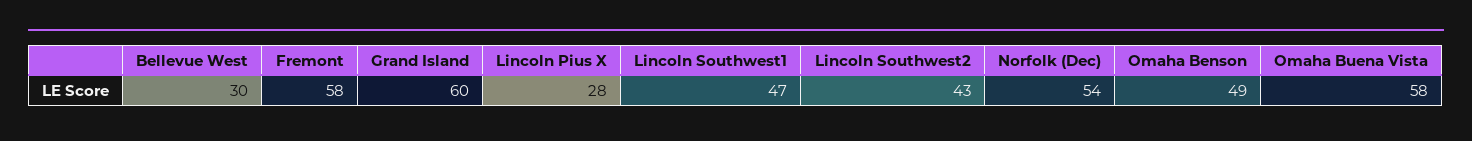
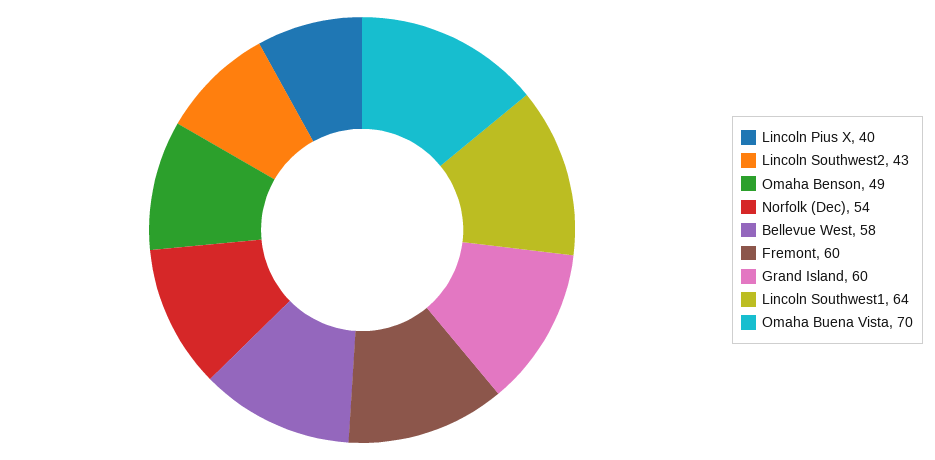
  {
-   "Bellevue West": 30,
+   "Bellevue West": 58,
-   "Fremont": 58,
+   "Fremont": 60,
    "Grand Island": 60,
-   "Lincoln Pius X": 28,
+   "Lincoln Pius X": 40,
-   "Lincoln Southwest1": 47,
+   "Lincoln Southwest1": 64,
    "Lincoln Southwest2": 43,
    "Norfolk (Dec)": 54,
    "Omaha Benson": 49,
-   "Omaha Buena Vista": 58
+   "Omaha Buena Vista": 70
  }

